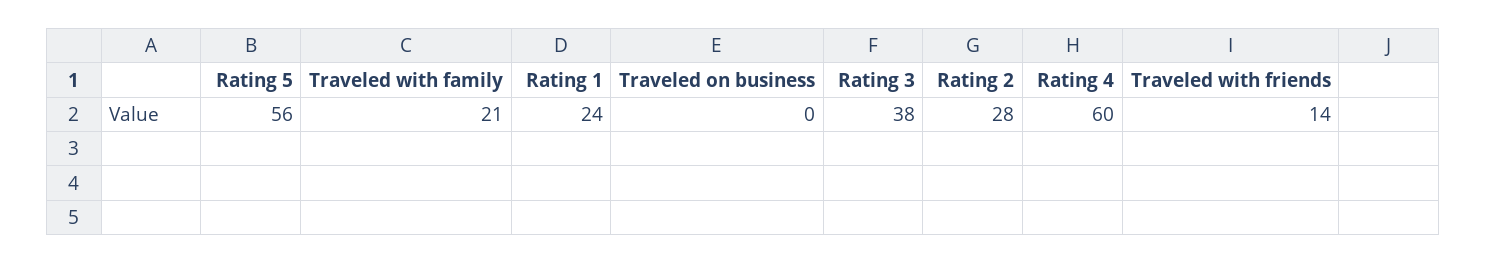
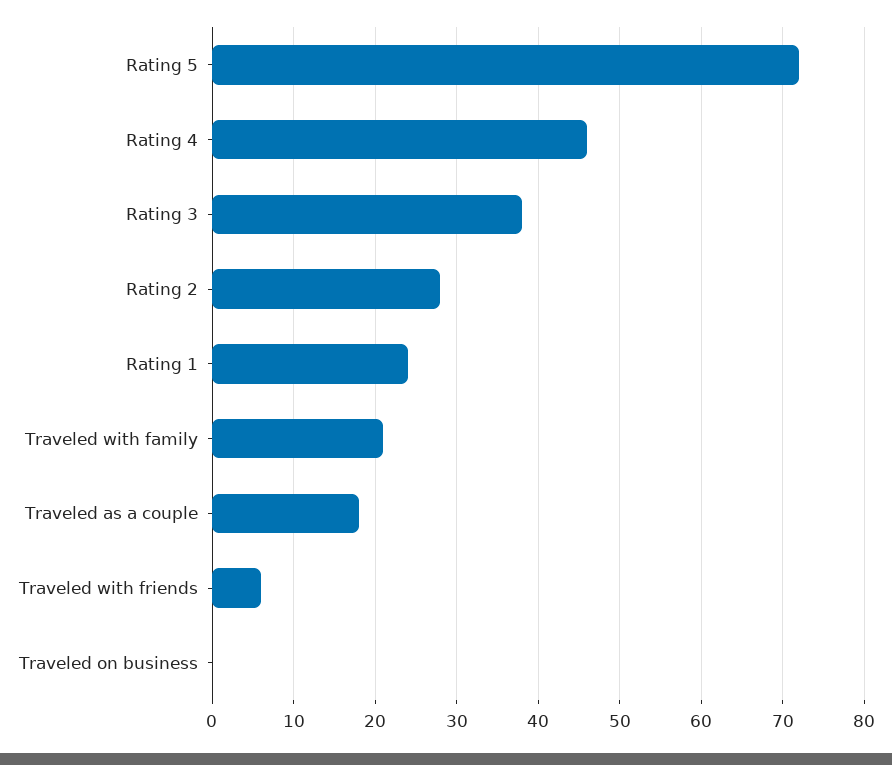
  {
-   "Rating 5": 56,
+   "Rating 5": 72,
    "Traveled with family": 21,
    "Rating 1": 24,
    "Traveled on business": 0,
    "Rating 3": 38,
    "Rating 2": 28,
-   "Rating 4": 60,
+   "Rating 4": 46,
-   "Traveled with friends": 14
+   "Traveled with friends": 6,
+   "Traveled as a couple": 18
  }

